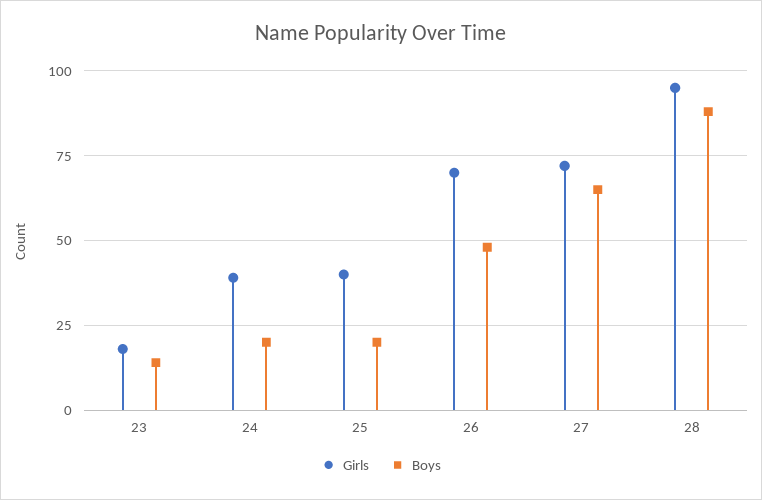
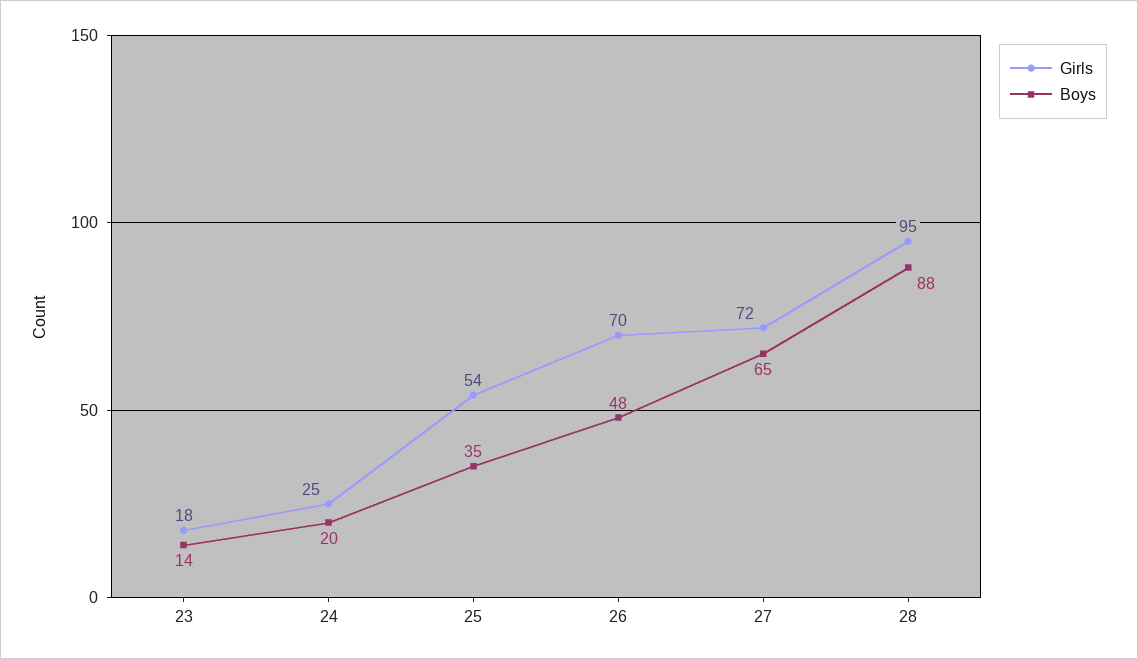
  {
    "Girls": {
      "23": 18,
-     "24": 40,
+     "24": 25,
-     "25": 40,
+     "25": 54,
      "26": 70,
      "27": 72,
      "28": 95
    },
    "Boys": {
      "23": 14,
      "24": 20,
-     "25": 20,
+     "25": 35,
      "26": 48,
      "27": 65,
      "28": 88
    }
  }

